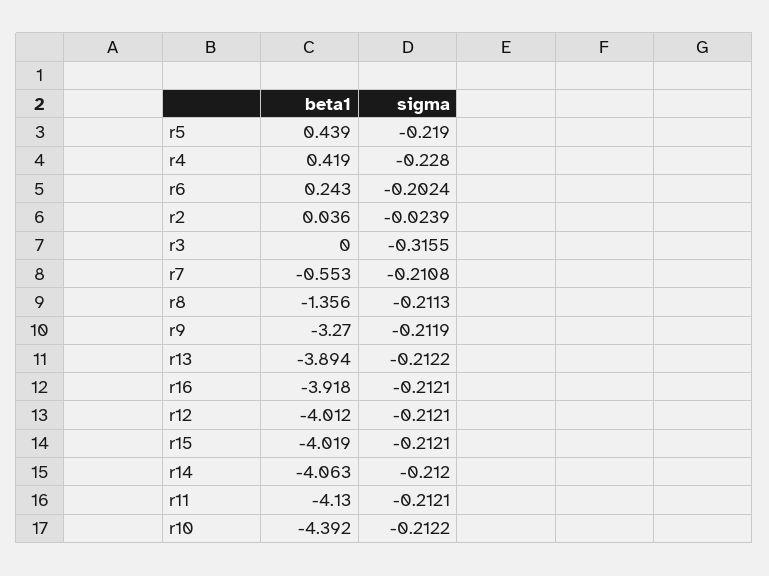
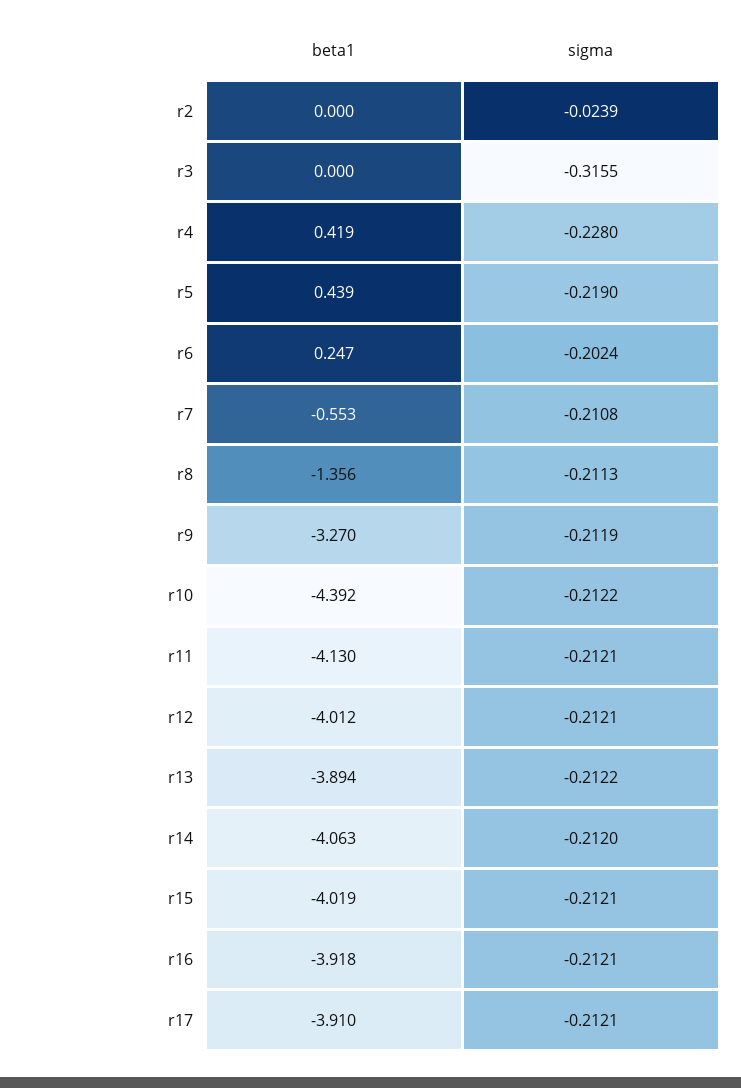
  {
    "beta1": {
      "r5": 0.439,
      "r4": 0.419,
-     "r6": 0.243,
+     "r6": 0.247,
-     "r2": 0.036,
+     "r2": 0,
      "r3": 0,
      "r7": -0.553,
      "r8": -1.356,
      "r9": -3.27,
      "r13": -3.894,
      "r16": -3.918,
      "r12": -4.012,
      "r15": -4.019,
      "r14": -4.063,
      "r11": -4.13,
-     "r10": -4.392
+     "r10": -4.392,
+     "r17": -3.91
    },
    "sigma": {
      "r5": -0.219,
      "r4": -0.228,
      "r6": -0.2024,
      "r2": -0.0239,
      "r3": -0.3155,
      "r7": -0.2108,
      "r8": -0.2113,
      "r9": -0.2119,
      "r13": -0.2122,
      "r16": -0.2121,
      "r12": -0.2121,
      "r15": -0.2121,
      "r14": -0.212,
      "r11": -0.2121,
-     "r10": -0.2122
+     "r10": -0.2122,
+     "r17": -0.2121
    }
  }

